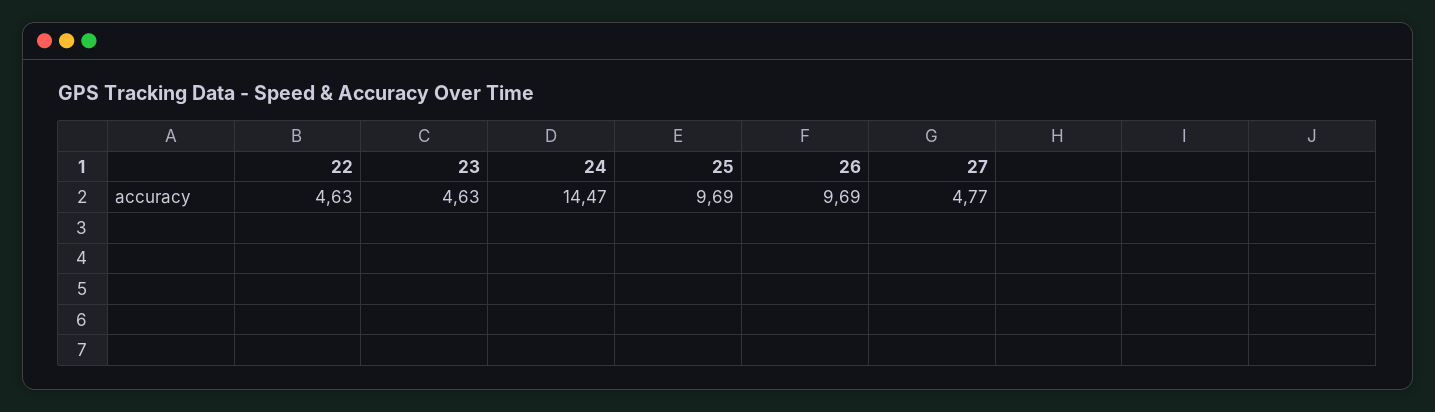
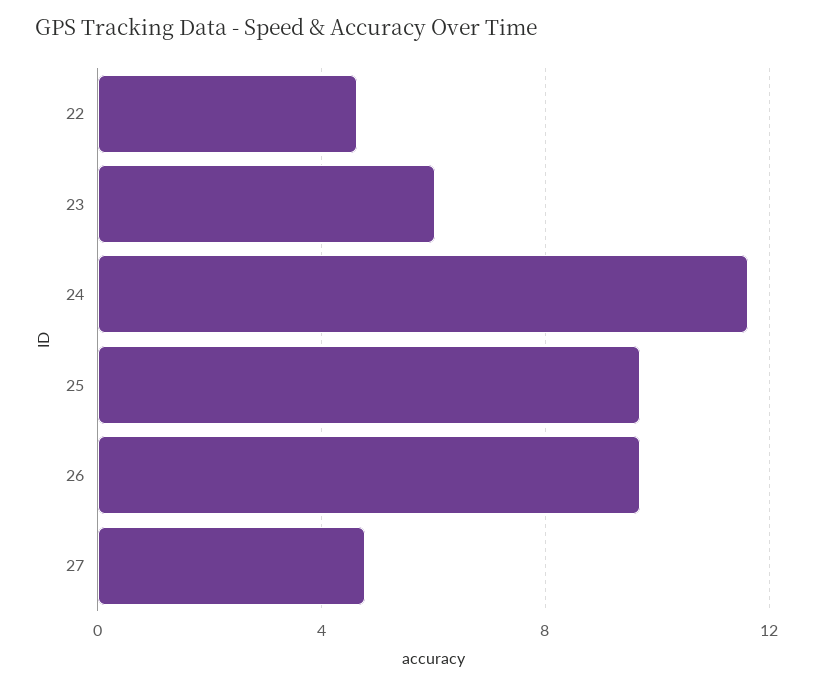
  {
    "22": 4.63,
-   "23": 4.63,
+   "23": 6,
-   "24": 14.47,
+   "24": 11.5,
    "25": 9.69,
    "26": 9.69,
    "27": 4.77
  }

